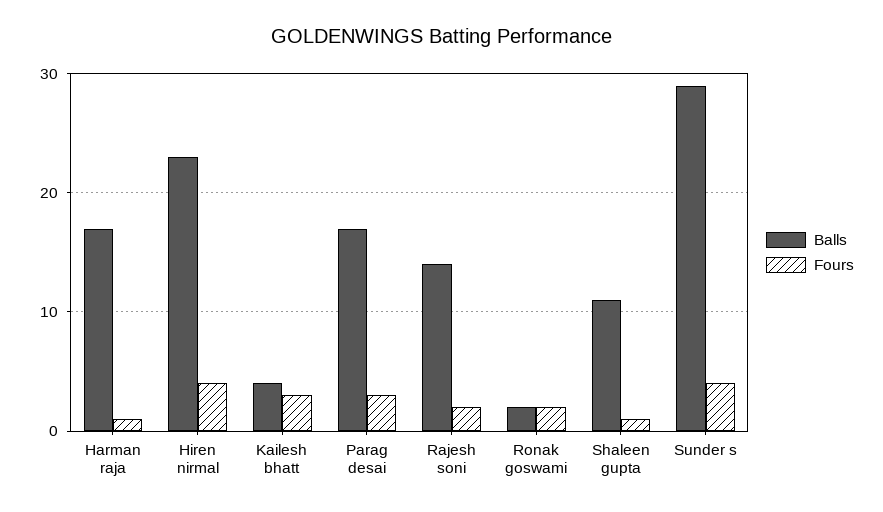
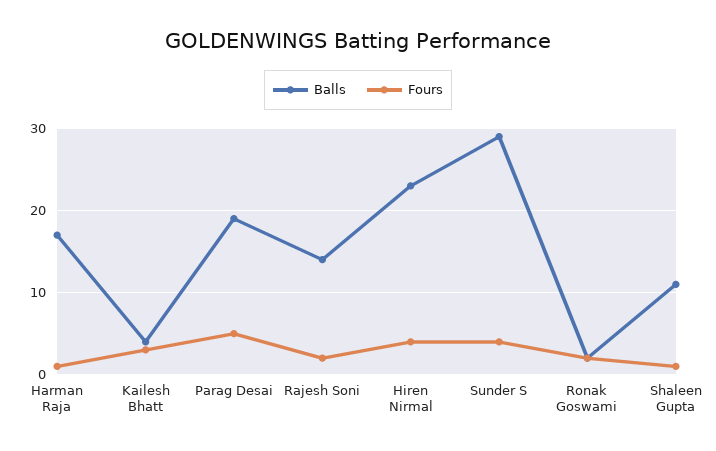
  {
    "Balls": {
      "Harman raja": 17,
      "Hiren nirmal": 23,
      "Kailesh bhatt": 4,
-     "Parag desai": 17,
+     "Parag desai": 19,
      "Rajesh soni": 14,
      "Ronak goswami": 2,
      "Shaleen gupta": 11,
      "Sunder s": 29
    },
    "Fours": {
      "Harman raja": 1,
      "Hiren nirmal": 4,
      "Kailesh bhatt": 3,
-     "Parag desai": 3,
+     "Parag desai": 5,
      "Rajesh soni": 2,
      "Ronak goswami": 2,
      "Shaleen gupta": 1,
      "Sunder s": 4
    }
  }

